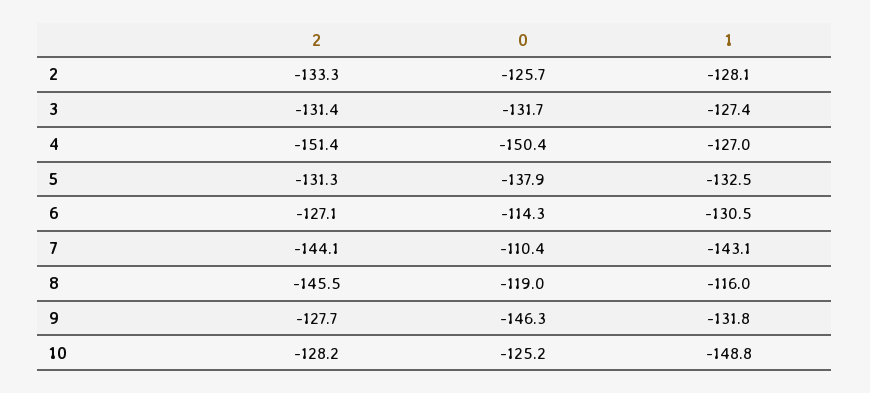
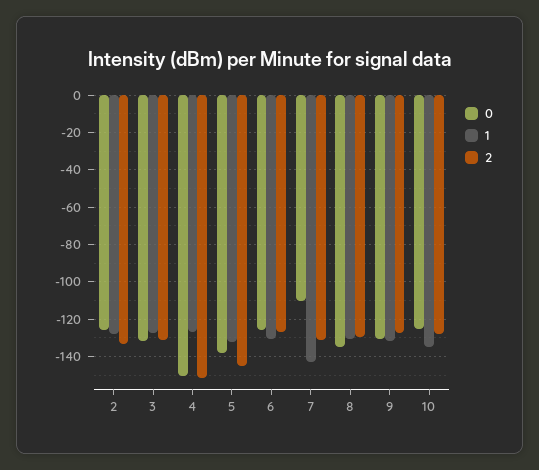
  {
    "2": {
      "2": -133.3,
      "3": -131.4,
      "4": -151.4,
-     "5": -131.3,
+     "5": -145,
      "6": -127.1,
-     "7": -144.1,
+     "7": -130,
-     "8": -145.5,
+     "8": -130,
      "9": -127.7,
      "10": -128.2
    },
    "0": {
      "2": -125.7,
      "3": -131.7,
      "4": -150.4,
      "5": -137.9,
-     "6": -114.3,
+     "6": -125,
      "7": -110.4,
-     "8": -119,
+     "8": -135,
-     "9": -146.3,
+     "9": -130,
      "10": -125.2
    },
    "1": {
      "2": -128.1,
      "3": -127.4,
      "4": -127,
      "5": -132.5,
      "6": -130.5,
      "7": -143.1,
-     "8": -116,
+     "8": -130,
      "9": -131.8,
-     "10": -148.8
+     "10": -135
    }
  }

